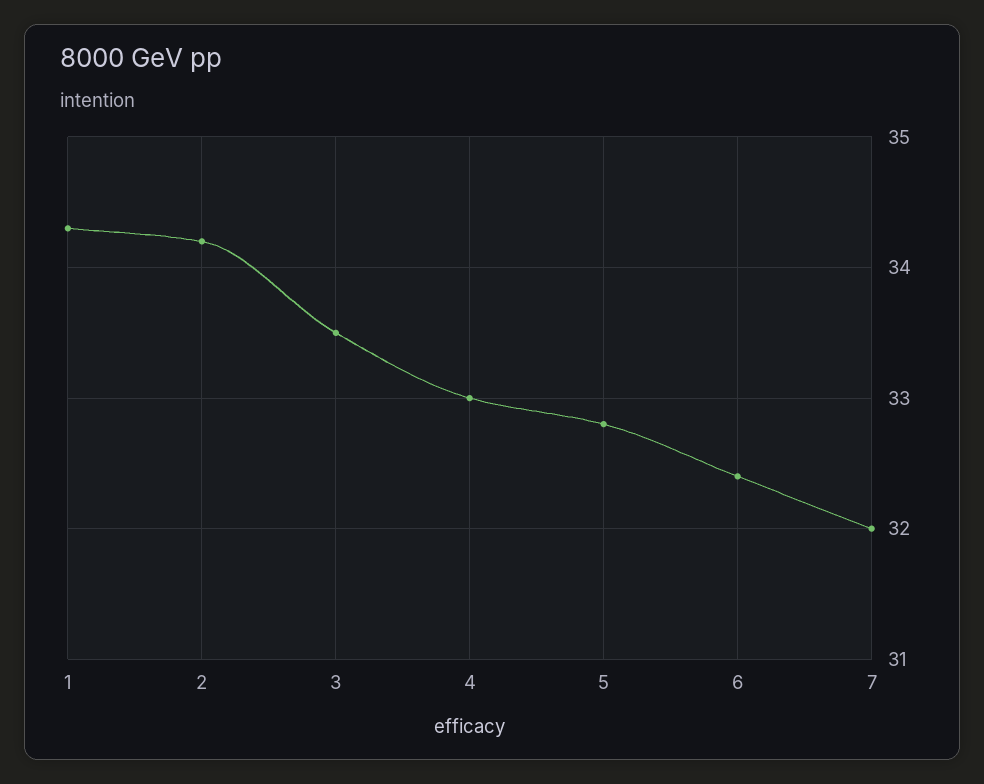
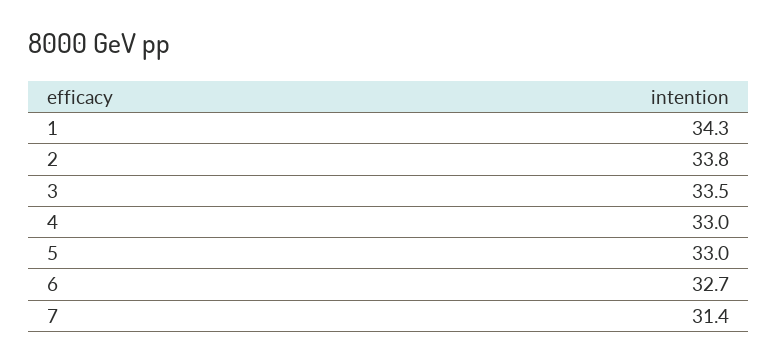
  {
    "1": 34.3,
-   "2": 34.2,
+   "2": 33.8,
    "3": 33.5,
    "4": 33,
-   "5": 32.8,
+   "5": 33,
-   "6": 32.4,
+   "6": 32.7,
-   "7": 32
+   "7": 31.4
  }

